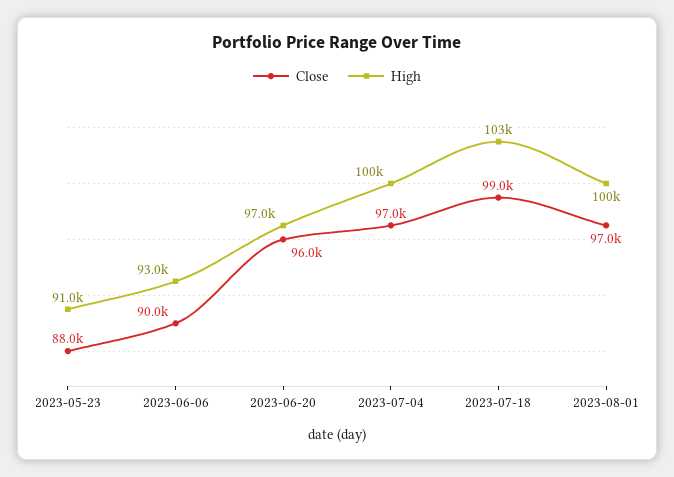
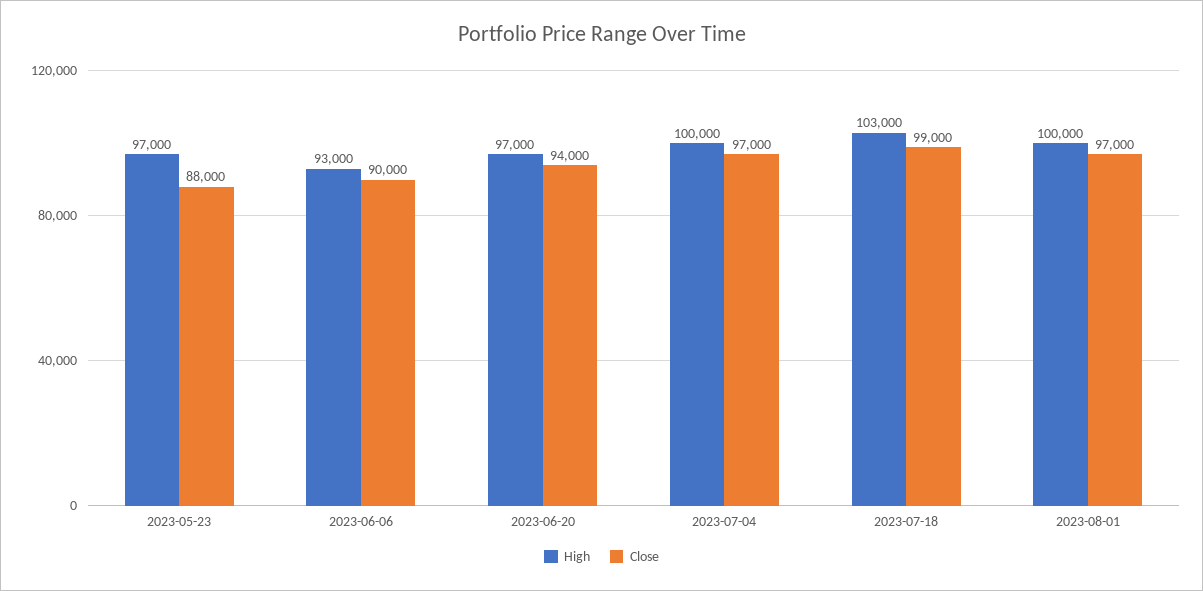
  {
    "Close": {
      "2023-05-23": 88000,
      "2023-06-06": 90000,
-     "2023-06-20": 96000,
+     "2023-06-20": 94000,
      "2023-07-04": 97000,
      "2023-07-18": 99000,
      "2023-08-01": 97000
    },
    "High": {
-     "2023-05-23": 91000,
+     "2023-05-23": 97000,
      "2023-06-06": 93000,
      "2023-06-20": 97000,
      "2023-07-04": 100000,
      "2023-07-18": 103000,
      "2023-08-01": 100000
    }
  }

